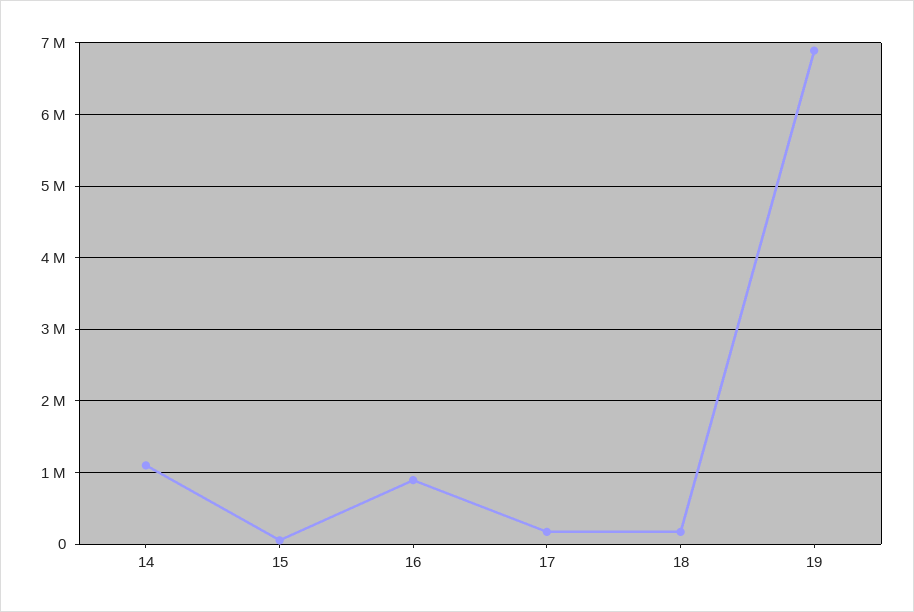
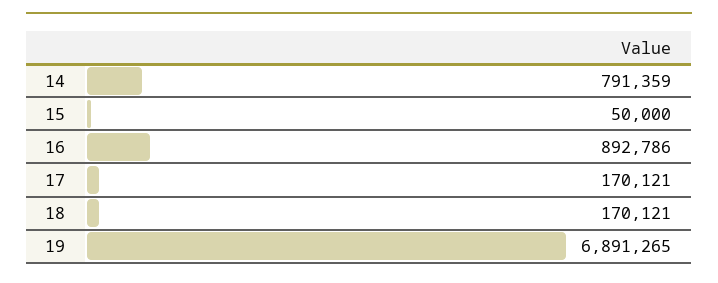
  {
-   "14": 1100000,
+   "14": 791359,
    "15": 50000,
    "16": 892786,
    "17": 170121,
    "18": 170121,
    "19": 6891265
  }

